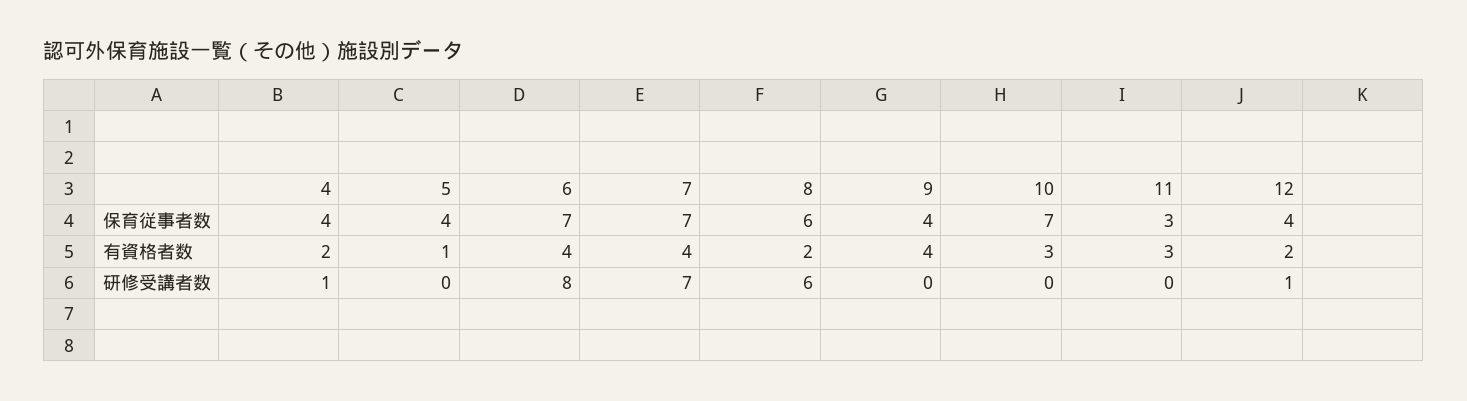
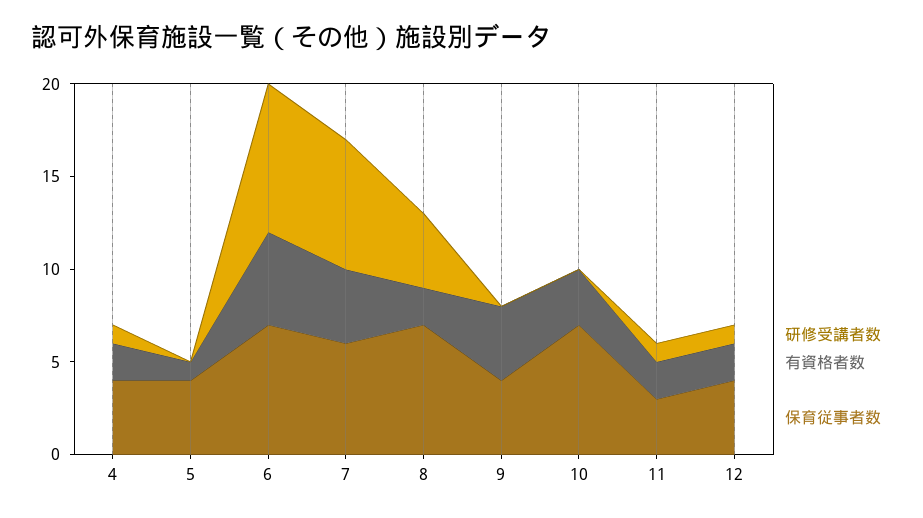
  {
    "保育従事者数": {
      "4": 4,
      "5": 4,
      "6": 7,
-     "7": 7,
+     "7": 6,
-     "8": 6,
+     "8": 7,
      "9": 4,
      "10": 7,
      "11": 3,
      "12": 4
    },
    "有資格者数": {
      "4": 2,
      "5": 1,
-     "6": 4,
+     "6": 5,
      "7": 4,
      "8": 2,
      "9": 4,
      "10": 3,
-     "11": 3,
+     "11": 2,
      "12": 2
    },
    "研修受講者数": {
      "4": 1,
      "5": 0,
      "6": 8,
      "7": 7,
-     "8": 6,
+     "8": 4,
      "9": 0,
      "10": 0,
-     "11": 0,
+     "11": 1,
      "12": 1
    }
  }

